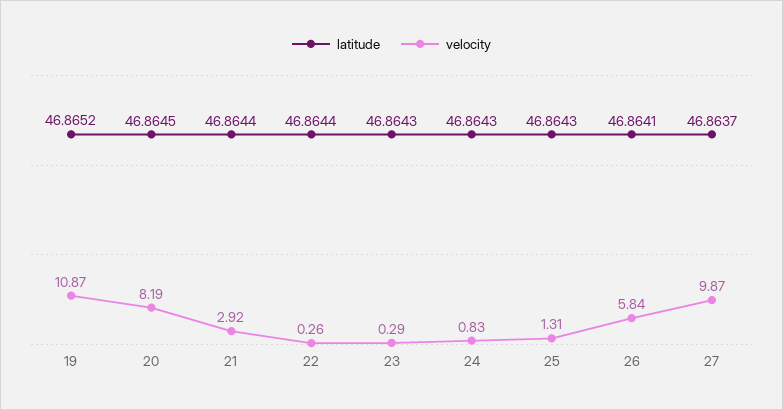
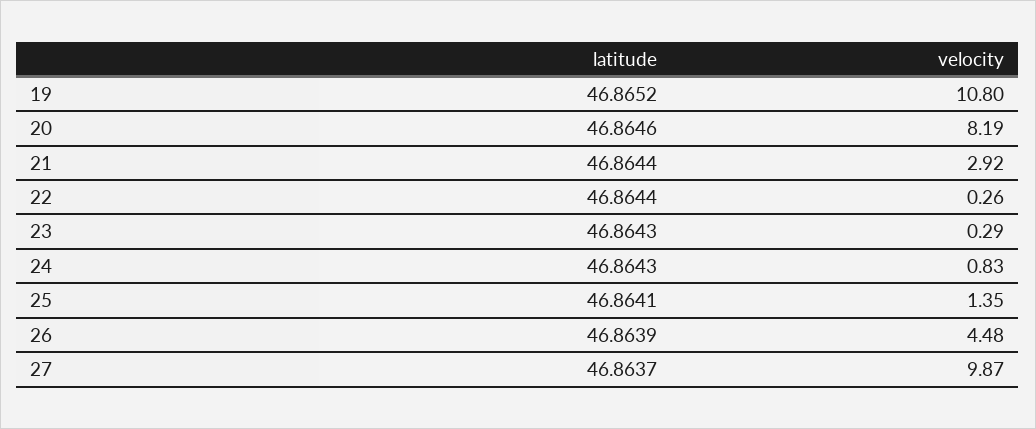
  {
    "latitude": {
      "19": 46.8652,
-     "20": 46.8645,
+     "20": 46.8646,
      "21": 46.8644,
      "22": 46.8644,
      "23": 46.8643,
      "24": 46.8643,
-     "25": 46.8643,
+     "25": 46.8641,
-     "26": 46.8641,
+     "26": 46.8639,
      "27": 46.8637
    },
    "velocity": {
-     "19": 10.87,
+     "19": 10.8,
      "20": 8.19,
      "21": 2.92,
      "22": 0.26,
      "23": 0.29,
      "24": 0.83,
-     "25": 1.31,
+     "25": 1.35,
-     "26": 5.84,
+     "26": 4.48,
      "27": 9.87
    }
  }

